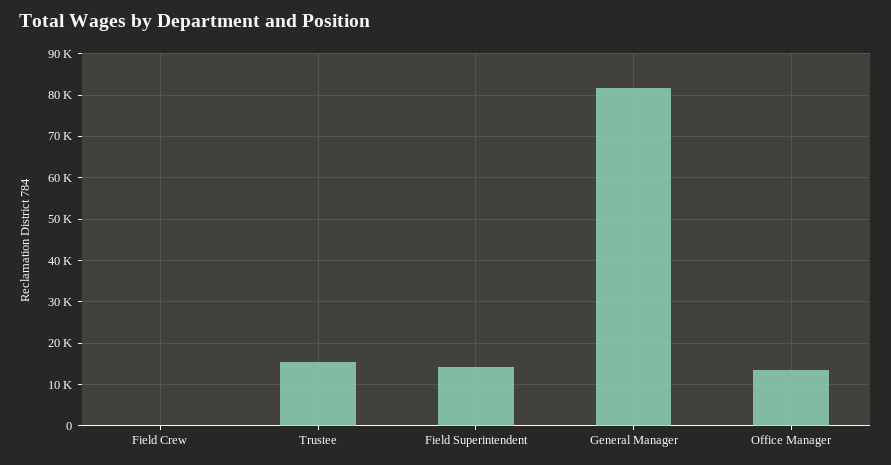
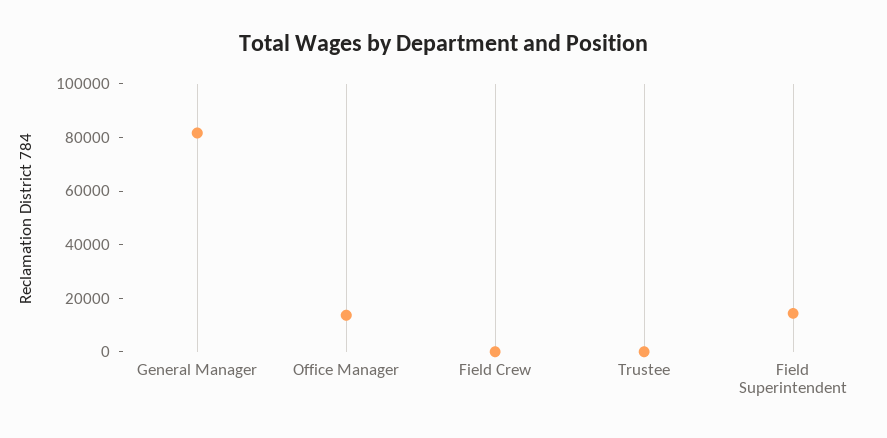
  {
    "Field Crew": 0,
-   "Trustee": 16000,
+   "Trustee": 0,
    "Field Superintendent": 14000,
    "General Manager": 82000,
    "Office Manager": 14000
  }

